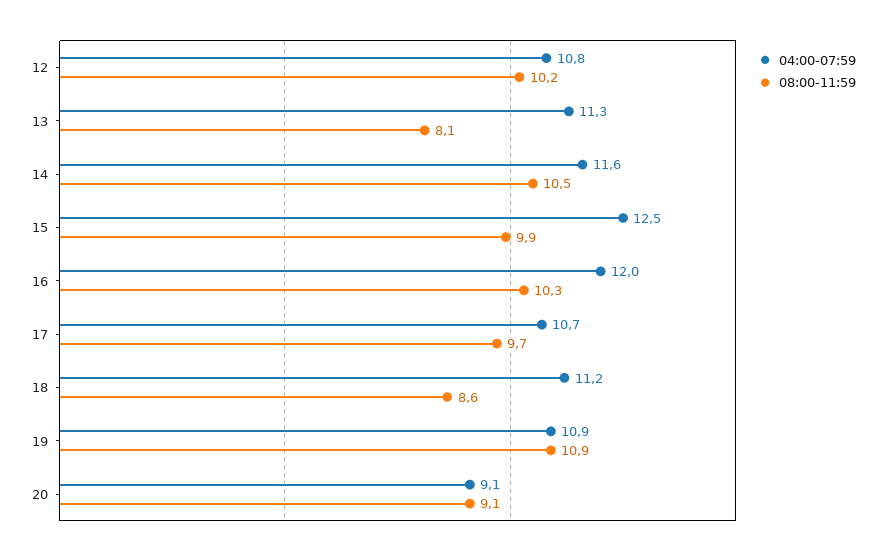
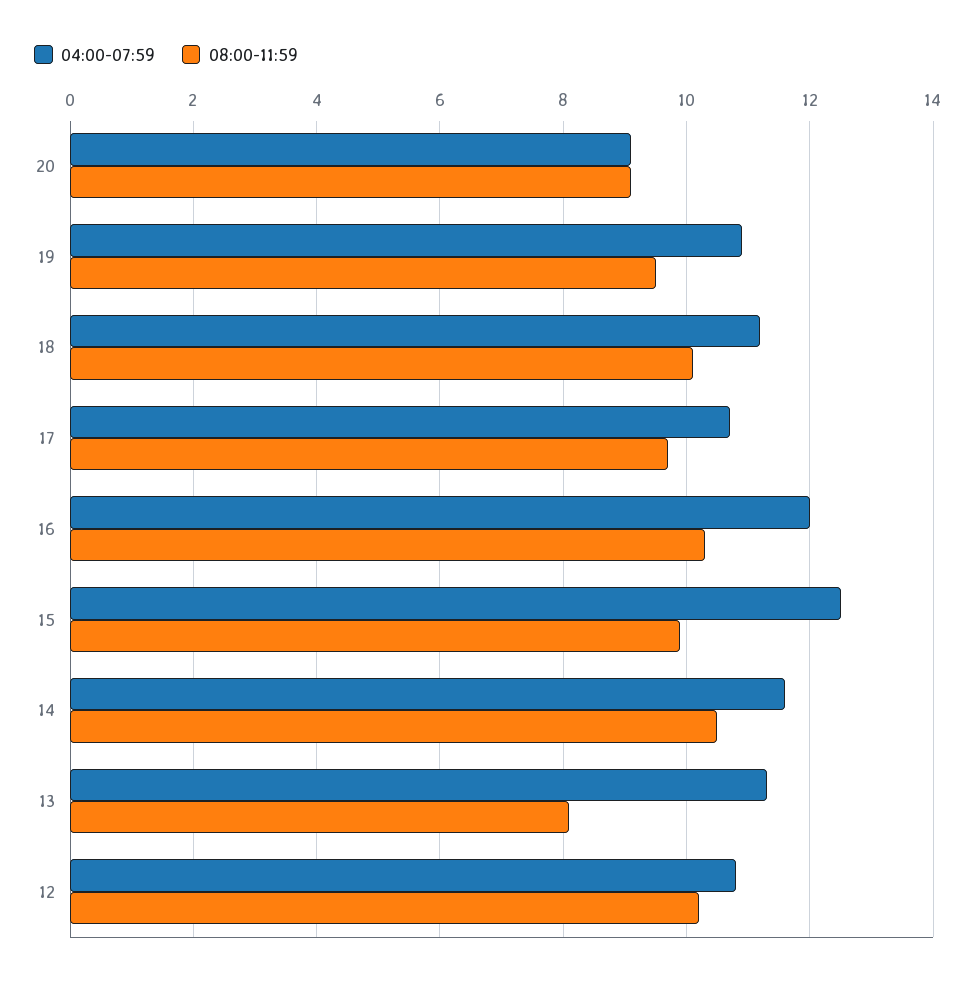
  {
    "04:00-07:59": {
      "12": 10.8,
      "13": 11.3,
      "14": 11.6,
      "15": 12.5,
      "16": 12,
      "17": 10.7,
      "18": 11.2,
      "19": 10.9,
      "20": 9.1
    },
    "08:00-11:59": {
      "12": 10.2,
      "13": 8.1,
      "14": 10.5,
      "15": 9.9,
      "16": 10.3,
      "17": 9.7,
-     "18": 8.6,
+     "18": 10,
-     "19": 10.9,
+     "19": 9.5,
      "20": 9.1
    }
  }

